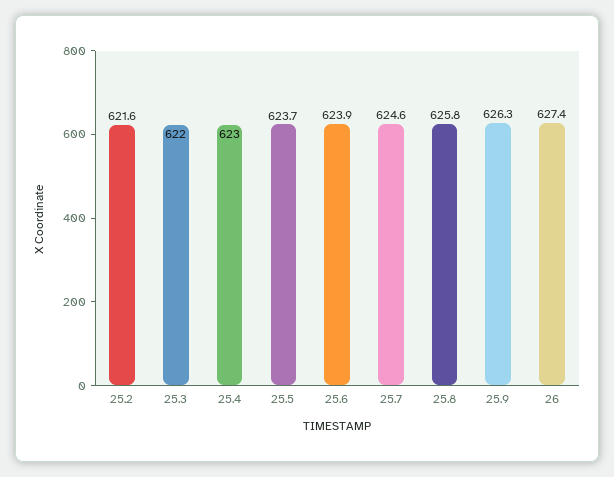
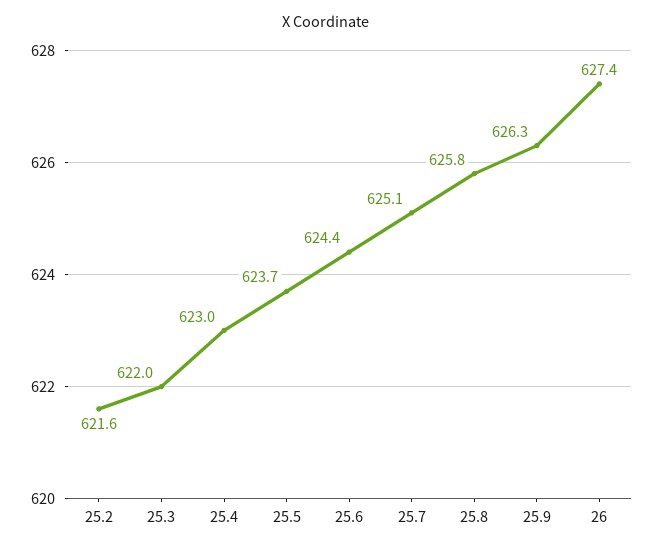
  {
    "25.2": 621.6,
    "25.3": 622,
    "25.4": 623,
    "25.5": 623.7,
-   "25.6": 623.9,
+   "25.6": 624.4,
-   "25.7": 624.6,
+   "25.7": 625.1,
    "25.8": 625.8,
    "25.9": 626.3,
    "26": 627.4
  }

